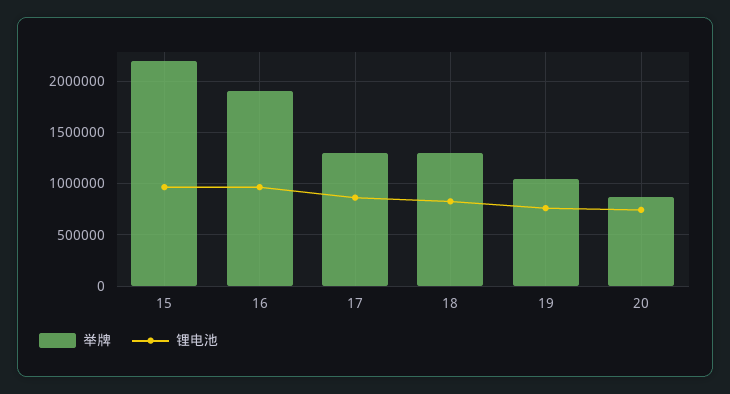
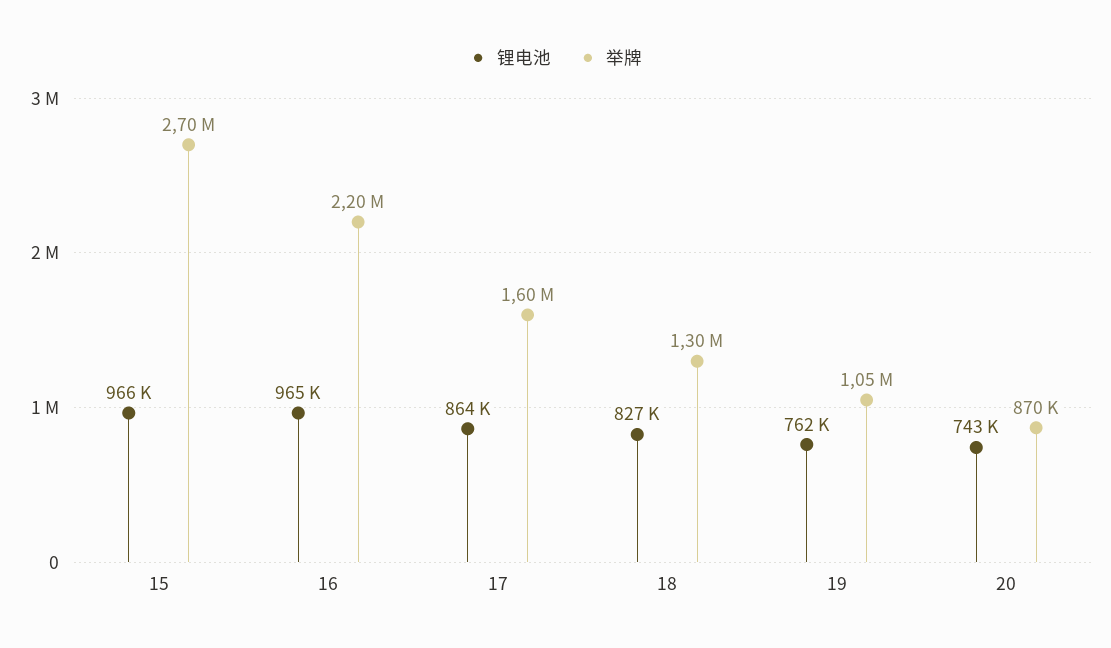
  {
    "举牌": {
-     "15": 2200000,
+     "15": 2700000,
-     "16": 1900000,
+     "16": 2200000,
-     "17": 1300000,
+     "17": 1600000,
      "18": 1300000,
      "19": 1050000,
      "20": 870000
    },
    "锂电池": {
      "15": 966000,
      "16": 965000,
      "17": 864000,
      "18": 827000,
      "19": 762000,
      "20": 743000
    }
  }

